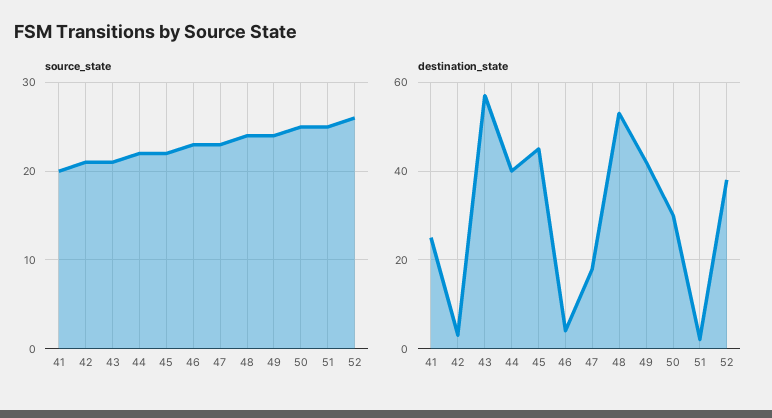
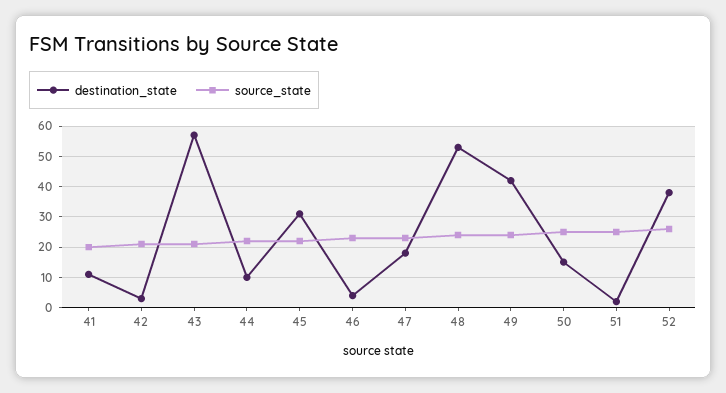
  {
    "source_state": {
      "41": 20,
      "42": 21,
      "43": 21,
      "44": 22,
      "45": 22,
      "46": 23,
      "47": 23,
      "48": 24,
      "49": 24,
      "50": 25,
      "51": 25,
      "52": 26
    },
    "destination_state": {
-     "41": 25,
+     "41": 10,
      "42": 5,
      "43": 55,
-     "44": 40,
+     "44": 10,
-     "45": 45,
+     "45": 30,
      "46": 5,
      "47": 20,
      "48": 55,
      "49": 40,
-     "50": 30,
+     "50": 15,
      "51": 0,
      "52": 40
    }
  }

